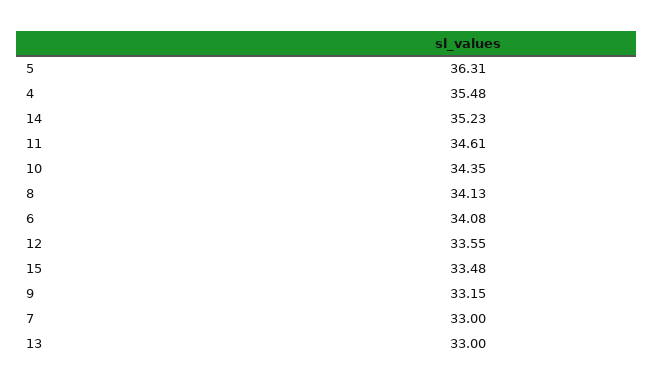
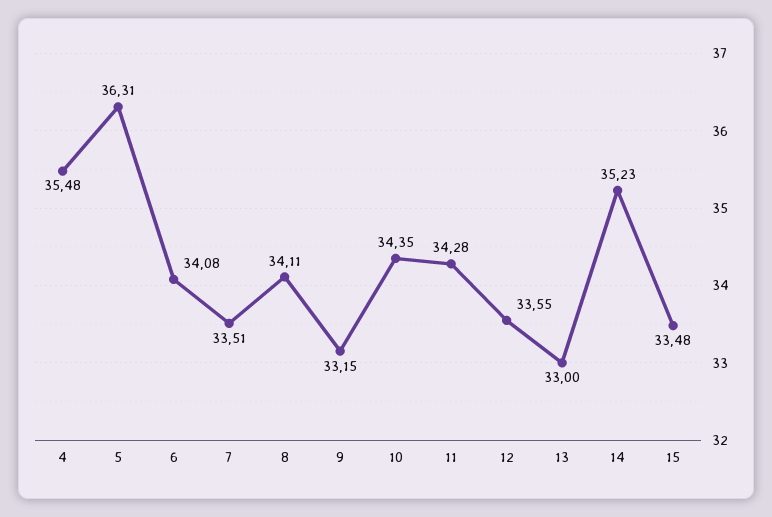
  {
    "5": 36.31,
    "4": 35.48,
    "14": 35.23,
-   "11": 34.61,
+   "11": 34.28,
    "10": 34.35,
-   "8": 34.13,
+   "8": 34.11,
    "6": 34.08,
    "12": 33.55,
    "15": 33.48,
    "9": 33.15,
-   "7": 33,
+   "7": 33.51,
    "13": 33
  }

